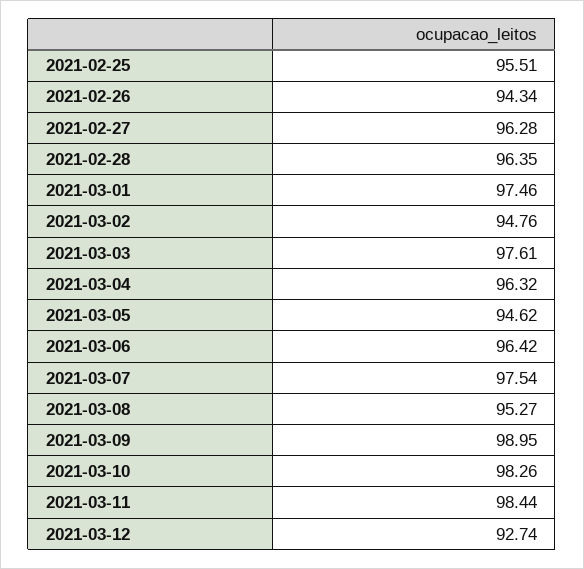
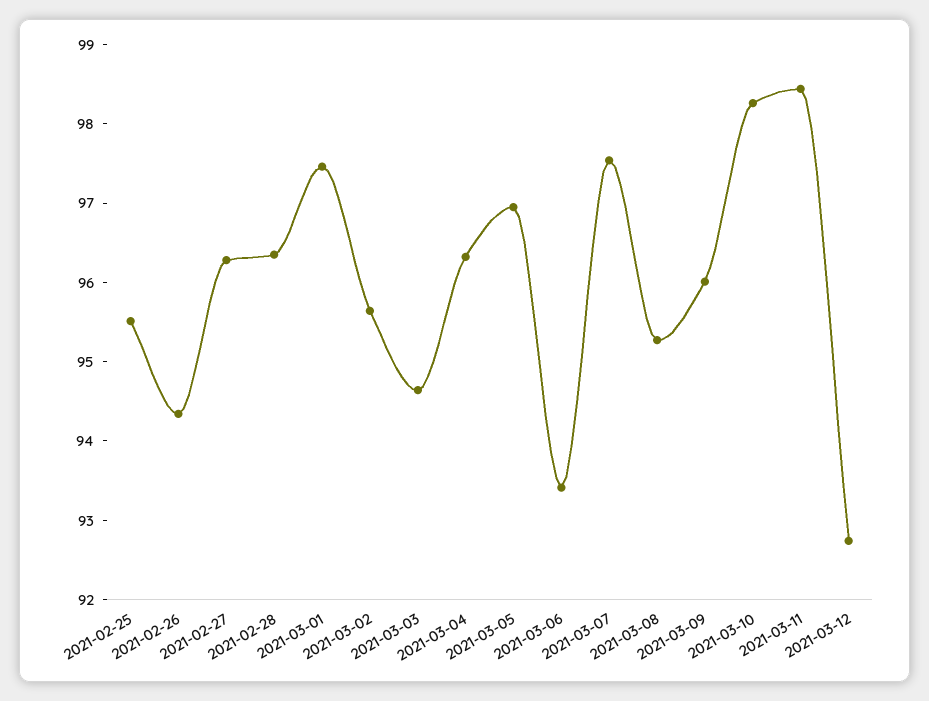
  {
    "2021-02-25": 95.51,
    "2021-02-26": 94.34,
    "2021-02-27": 96.28,
    "2021-02-28": 96.35,
    "2021-03-01": 97.46,
-   "2021-03-02": 94.76,
+   "2021-03-02": 95.6,
-   "2021-03-03": 97.61,
+   "2021-03-03": 94.6,
    "2021-03-04": 96.32,
-   "2021-03-05": 94.62,
+   "2021-03-05": 97,
-   "2021-03-06": 96.42,
+   "2021-03-06": 93.4,
    "2021-03-07": 97.54,
    "2021-03-08": 95.27,
-   "2021-03-09": 98.95,
+   "2021-03-09": 96,
    "2021-03-10": 98.26,
    "2021-03-11": 98.44,
    "2021-03-12": 92.74
  }

